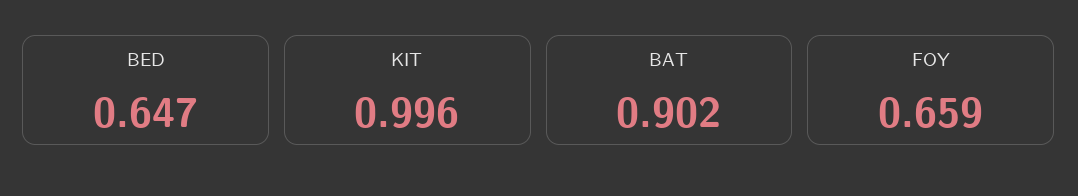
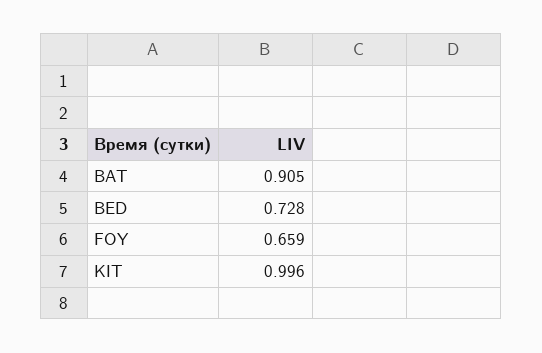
  {
-   "BED": 0.647,
+   "BED": 0.728,
    "KIT": 0.996,
-   "BAT": 0.902,
+   "BAT": 0.905,
    "FOY": 0.659
  }

